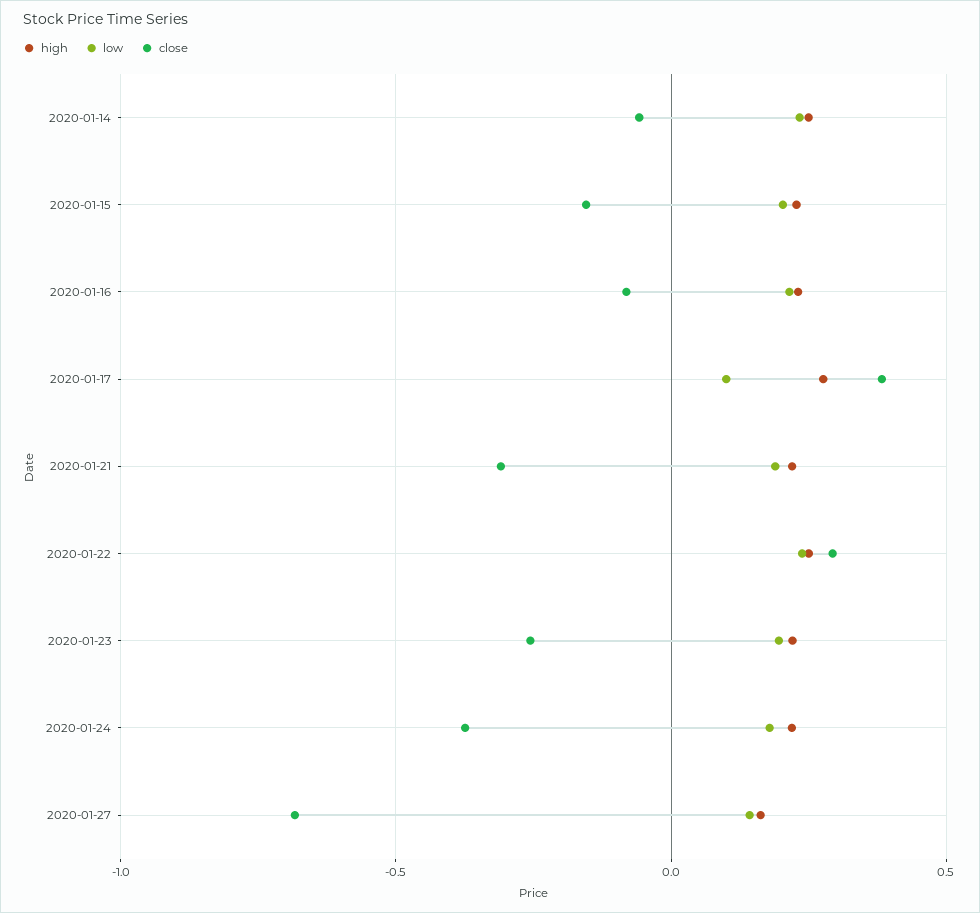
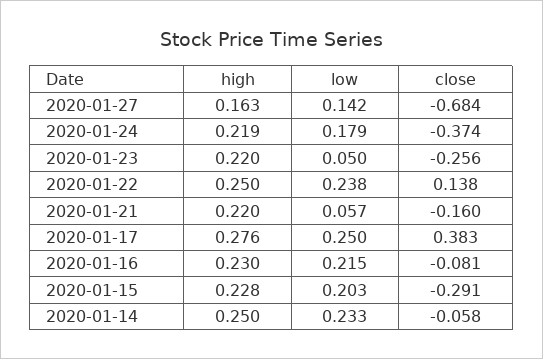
  {
    "high": {
      "2020-01-14": 0.25,
      "2020-01-15": 0.228,
      "2020-01-16": 0.23,
      "2020-01-17": 0.276,
      "2020-01-21": 0.22,
      "2020-01-22": 0.25,
      "2020-01-23": 0.22,
      "2020-01-24": 0.219,
      "2020-01-27": 0.163
    },
    "low": {
      "2020-01-14": 0.233,
      "2020-01-15": 0.203,
      "2020-01-16": 0.215,
-     "2020-01-17": 0.1,
+     "2020-01-17": 0.25,
-     "2020-01-21": 0.2,
+     "2020-01-21": 0.057,
      "2020-01-22": 0.238,
-     "2020-01-23": 0.2,
+     "2020-01-23": 0.05,
      "2020-01-24": 0.179,
      "2020-01-27": 0.142
    },
    "close": {
      "2020-01-14": -0.058,
-     "2020-01-15": -0.15,
+     "2020-01-15": -0.291,
      "2020-01-16": -0.081,
      "2020-01-17": 0.383,
-     "2020-01-21": -0.3,
+     "2020-01-21": -0.16,
-     "2020-01-22": 0.3,
+     "2020-01-22": 0.138,
      "2020-01-23": -0.256,
      "2020-01-24": -0.374,
      "2020-01-27": -0.684
    }
  }

